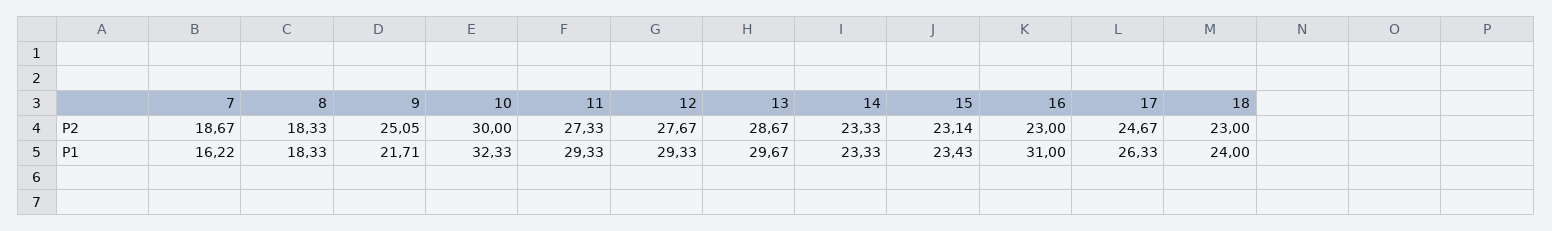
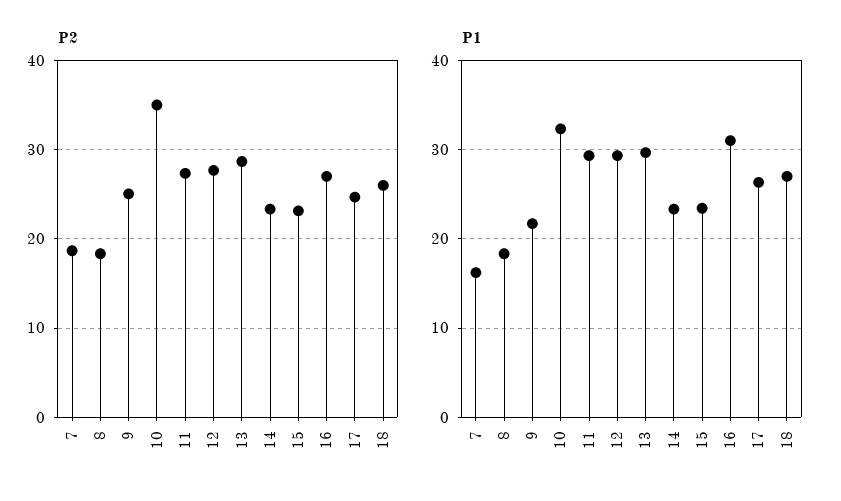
  {
    "P2": {
      "7": 18.67,
      "8": 18.33,
      "9": 25.05,
-     "10": 30,
+     "10": 35,
      "11": 27.33,
      "12": 27.67,
      "13": 28.67,
      "14": 23.33,
      "15": 23.14,
-     "16": 23,
+     "16": 27,
      "17": 24.67,
-     "18": 23
+     "18": 26
    },
    "P1": {
      "7": 16.22,
      "8": 18.33,
      "9": 21.71,
      "10": 32.33,
      "11": 29.33,
      "12": 29.33,
      "13": 29.67,
      "14": 23.33,
      "15": 23.43,
      "16": 31,
      "17": 26.33,
-     "18": 24
+     "18": 27
    }
  }

